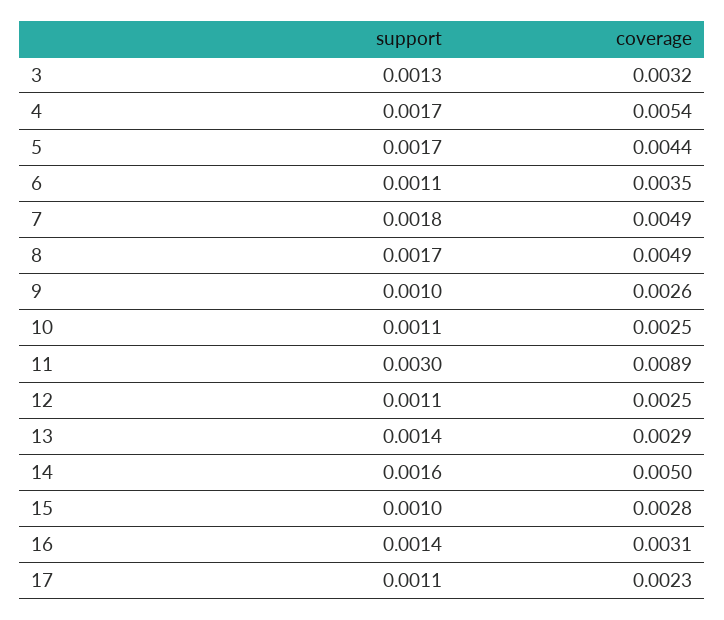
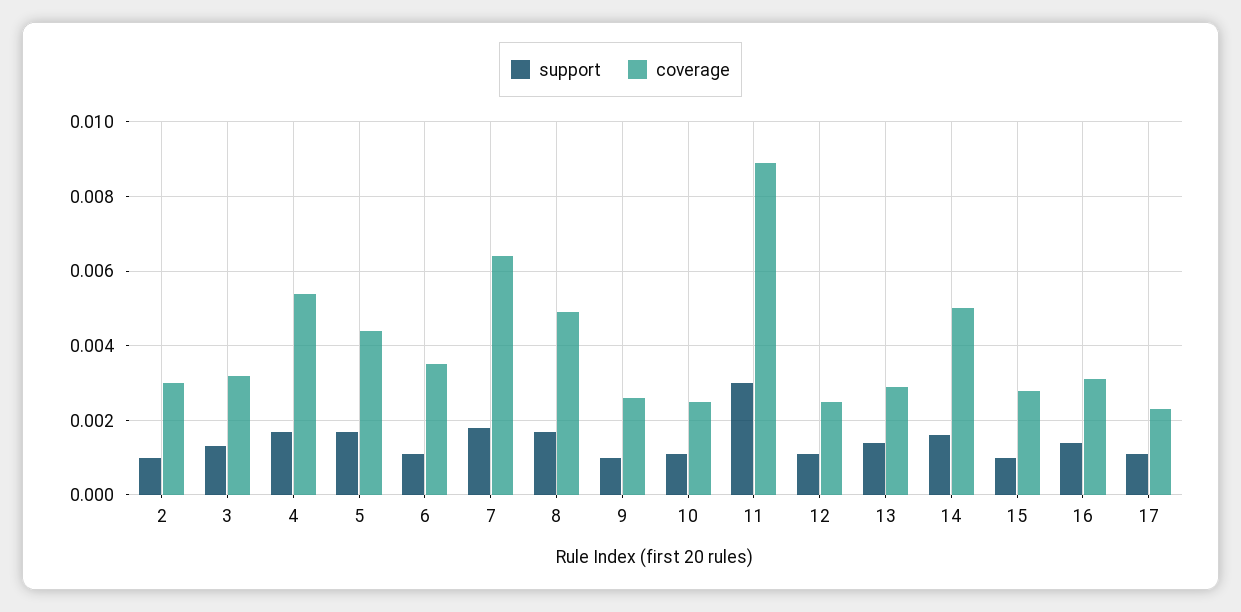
  {
    "support": {
      "3": 0.0013,
      "4": 0.0017,
      "5": 0.0017,
      "6": 0.0011,
      "7": 0.0018,
      "8": 0.0017,
      "9": 0.001,
      "10": 0.0011,
      "11": 0.003,
      "12": 0.0011,
      "13": 0.0014,
      "14": 0.0016,
      "15": 0.001,
      "16": 0.0014,
-     "17": 0.0011
+     "17": 0.0011,
+     "2": 0.001
    },
    "coverage": {
      "3": 0.0032,
      "4": 0.0054,
      "5": 0.0044,
      "6": 0.0035,
-     "7": 0.0049,
+     "7": 0.0065,
      "8": 0.0049,
      "9": 0.0026,
      "10": 0.0025,
      "11": 0.0089,
      "12": 0.0025,
      "13": 0.0029,
      "14": 0.005,
      "15": 0.0028,
      "16": 0.0031,
-     "17": 0.0023
+     "17": 0.0023,
+     "2": 0.003
    }
  }

